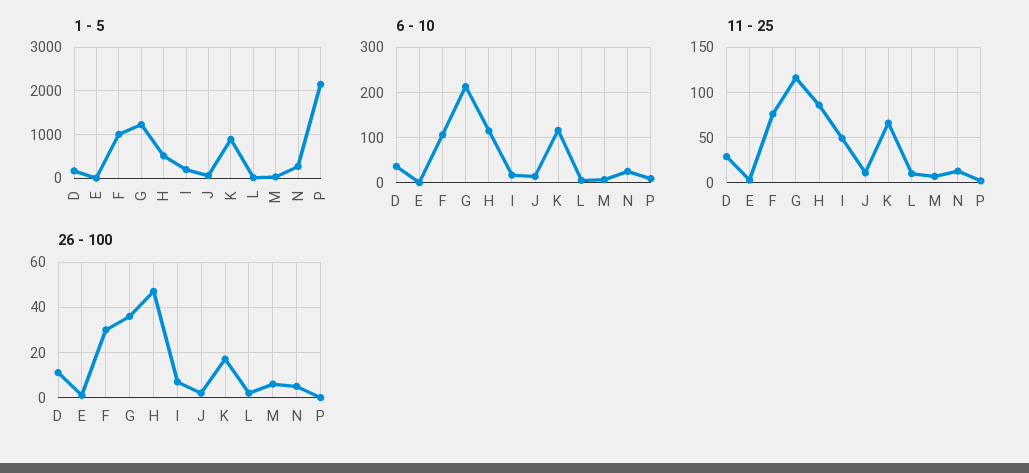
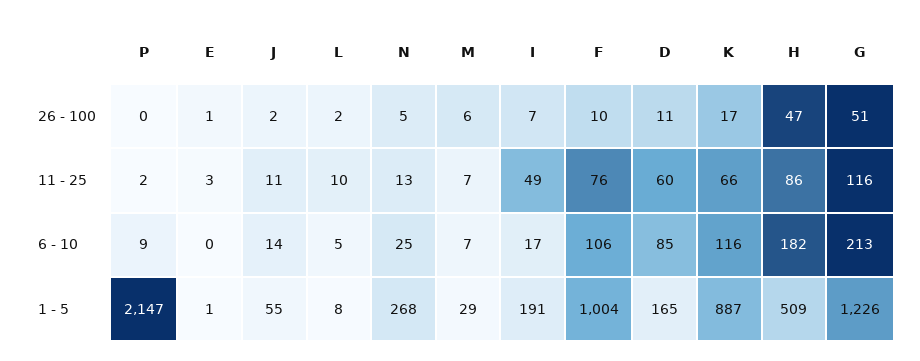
  {
    "1 - 5": {
      "D": 165,
      "E": 1,
      "F": 1004,
      "G": 1226,
      "H": 509,
      "I": 191,
      "J": 55,
      "K": 887,
      "L": 8,
      "M": 29,
      "N": 268,
      "P": 2147
    },
    "6 - 10": {
-     "D": 40,
+     "D": 85,
      "E": 0,
      "F": 106,
      "G": 213,
-     "H": 120,
+     "H": 182,
      "I": 17,
      "J": 14,
      "K": 116,
      "L": 5,
      "M": 7,
      "N": 25,
      "P": 9
    },
    "11 - 25": {
-     "D": 30,
+     "D": 60,
      "E": 3,
      "F": 76,
      "G": 116,
      "H": 86,
      "I": 49,
      "J": 11,
      "K": 66,
      "L": 10,
      "M": 7,
      "N": 13,
      "P": 2
    },
    "26 - 100": {
      "D": 11,
      "E": 1,
-     "F": 30,
+     "F": 10,
-     "G": 35,
+     "G": 51,
      "H": 47,
      "I": 7,
      "J": 2,
      "K": 17,
      "L": 2,
      "M": 6,
      "N": 5,
      "P": 0
    }
  }

